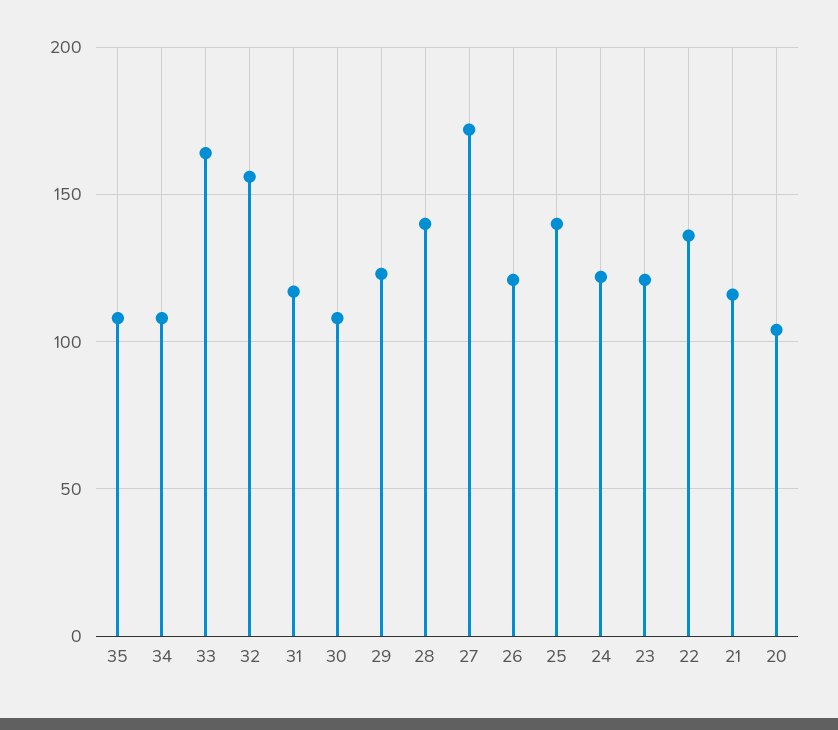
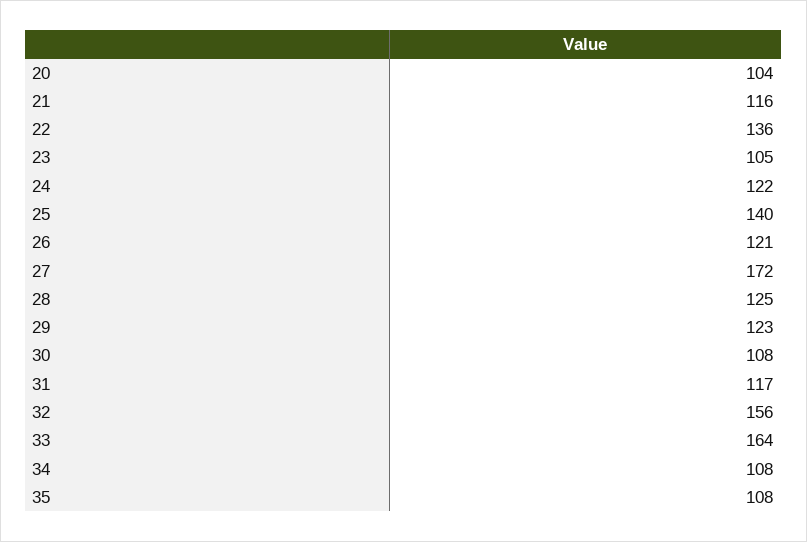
  {
    "35": 108,
    "34": 108,
    "33": 164,
    "32": 156,
    "31": 117,
    "30": 108,
    "29": 123,
-   "28": 140,
+   "28": 125,
    "27": 172,
    "26": 121,
    "25": 140,
    "24": 122,
-   "23": 120,
+   "23": 105,
    "22": 136,
    "21": 116,
    "20": 104
  }

